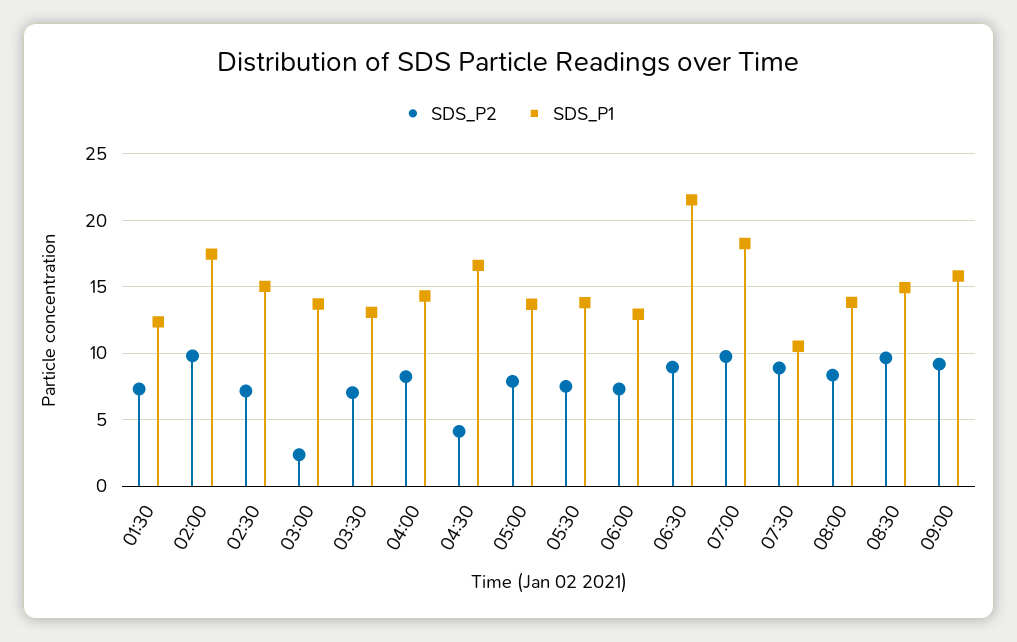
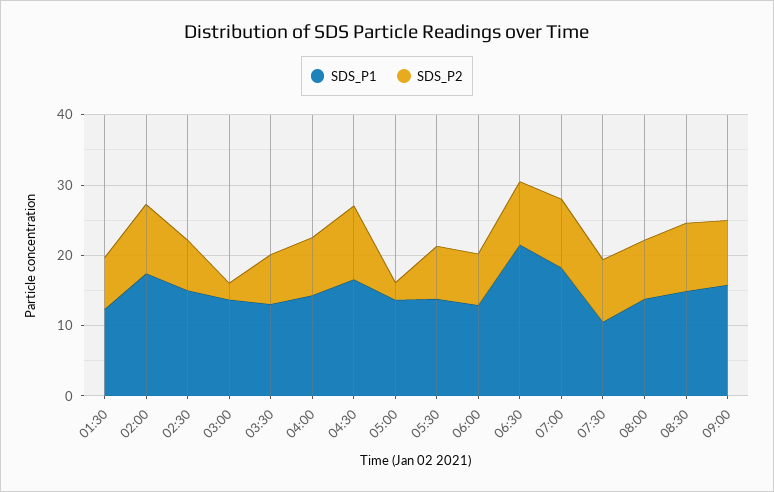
  {
    "SDS_P2": {
      "01:30": 7.5,
      "02:00": 10,
      "02:30": 7,
      "03:00": 2.5,
      "03:30": 7,
      "04:00": 8,
-     "04:30": 4,
+     "04:30": 10,
-     "05:00": 8,
+     "05:00": 2,
      "05:30": 7.5,
      "06:00": 7.5,
      "06:30": 9,
      "07:00": 10,
      "07:30": 9,
      "08:00": 8.5,
      "08:30": 9.5,
      "09:00": 9
    },
    "SDS_P1": {
      "01:30": 12.5,
      "02:00": 17.5,
      "02:30": 15,
      "03:00": 13.5,
      "03:30": 13,
      "04:00": 14.5,
      "04:30": 16.5,
      "05:00": 13.5,
      "05:30": 14,
      "06:00": 13,
      "06:30": 21.5,
      "07:00": 18.5,
      "07:30": 10.5,
      "08:00": 14,
      "08:30": 15,
      "09:00": 16
    }
  }

